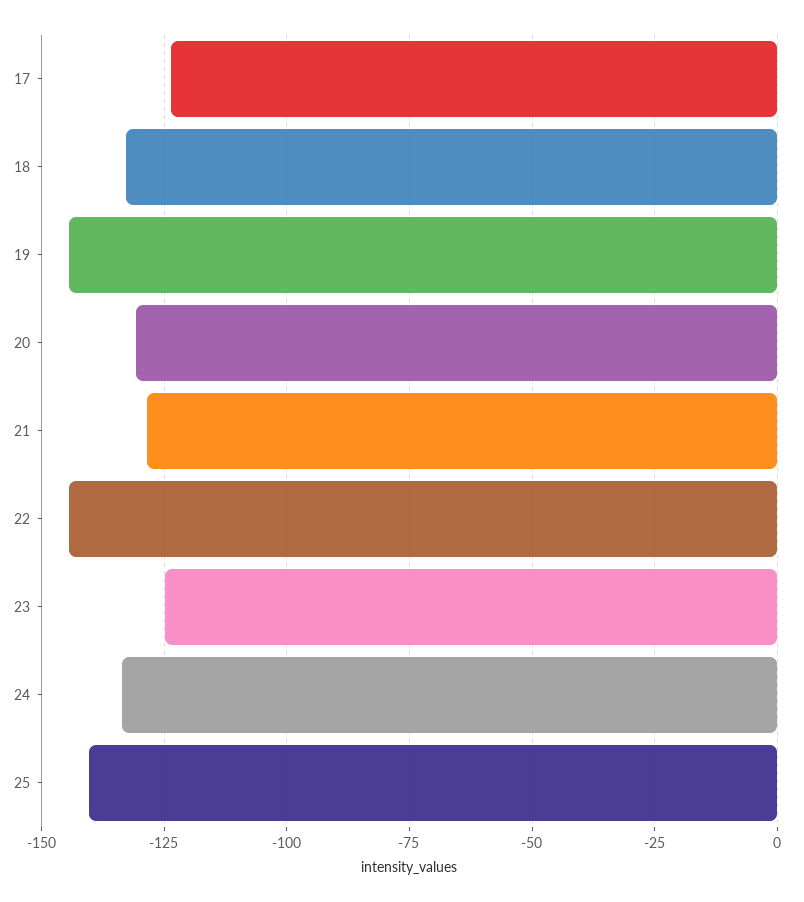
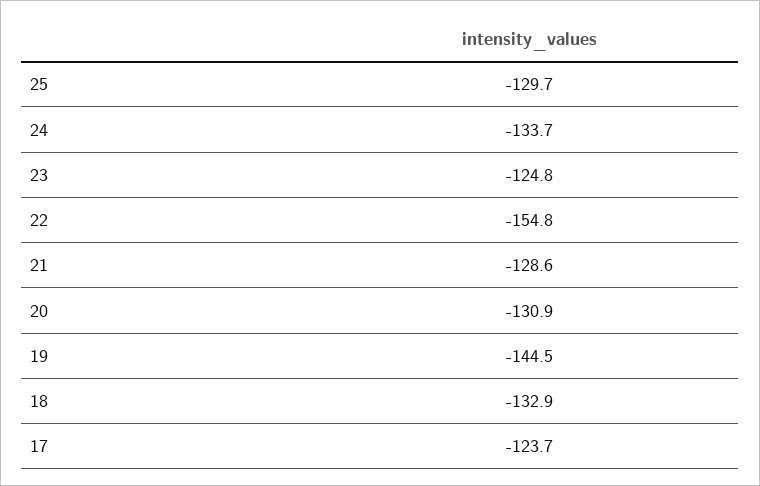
  {
    "17": -123.7,
    "18": -132.9,
    "19": -144.5,
    "20": -130.9,
    "21": -128.6,
-   "22": -145,
+   "22": -154.8,
    "23": -124.8,
    "24": -133.7,
-   "25": -140
+   "25": -129.7
  }

